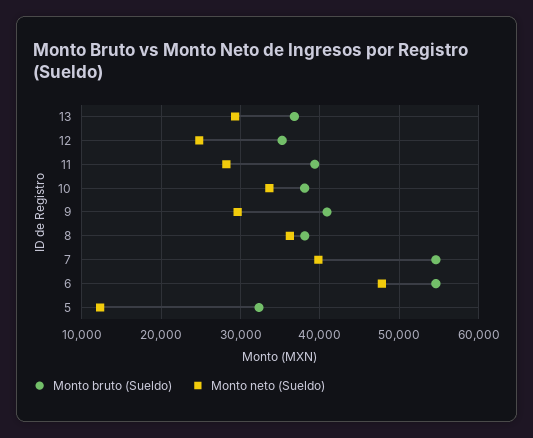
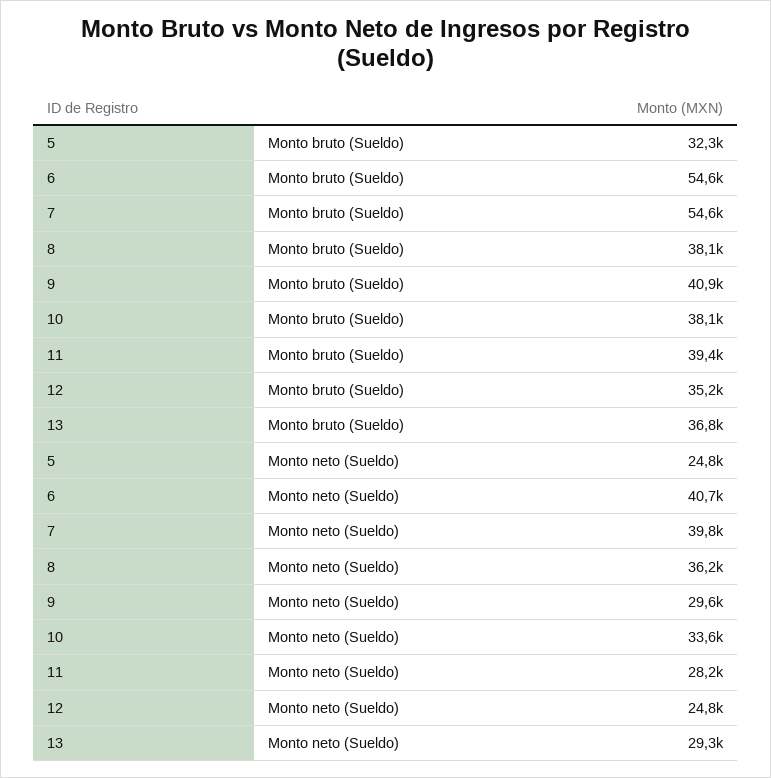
  {
    "Monto bruto (Sueldo)": {
      "13": 36800,
      "12": 35200,
      "11": 39400,
      "10": 38100,
      "9": 40900,
      "8": 38100,
      "7": 54600,
      "6": 54600,
      "5": 32300
    },
    "Monto neto (Sueldo)": {
      "13": 29300,
      "12": 24800,
      "11": 28200,
      "10": 33600,
      "9": 29600,
      "8": 36200,
      "7": 39800,
-     "6": 48000,
+     "6": 40700,
-     "5": 12000
+     "5": 24800
    }
  }

